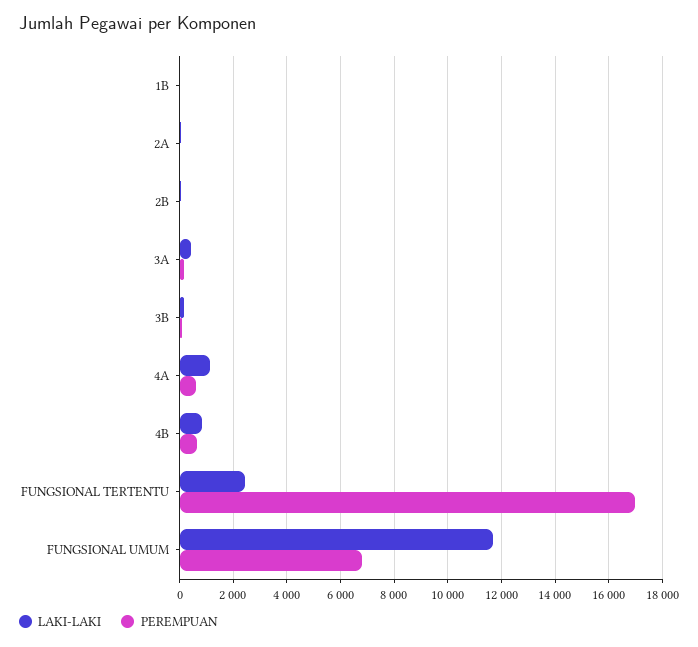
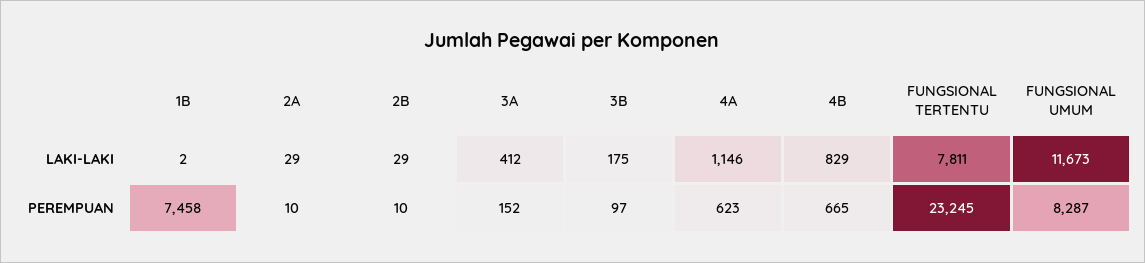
  {
    "LAKI-LAKI": {
      "1B": 2,
      "2A": 29,
      "2B": 29,
      "3A": 412,
      "3B": 175,
      "4A": 1146,
      "4B": 829,
-     "FUNGSIONAL TERTENTU": 2500,
+     "FUNGSIONAL TERTENTU": 7811,
      "FUNGSIONAL UMUM": 11673
    },
    "PEREMPUAN": {
-     "1B": 0,
+     "1B": 7458,
      "2A": 10,
      "2B": 10,
      "3A": 152,
      "3B": 97,
      "4A": 623,
      "4B": 665,
-     "FUNGSIONAL TERTENTU": 17000,
+     "FUNGSIONAL TERTENTU": 23245,
-     "FUNGSIONAL UMUM": 6750
+     "FUNGSIONAL UMUM": 8287
    }
  }

